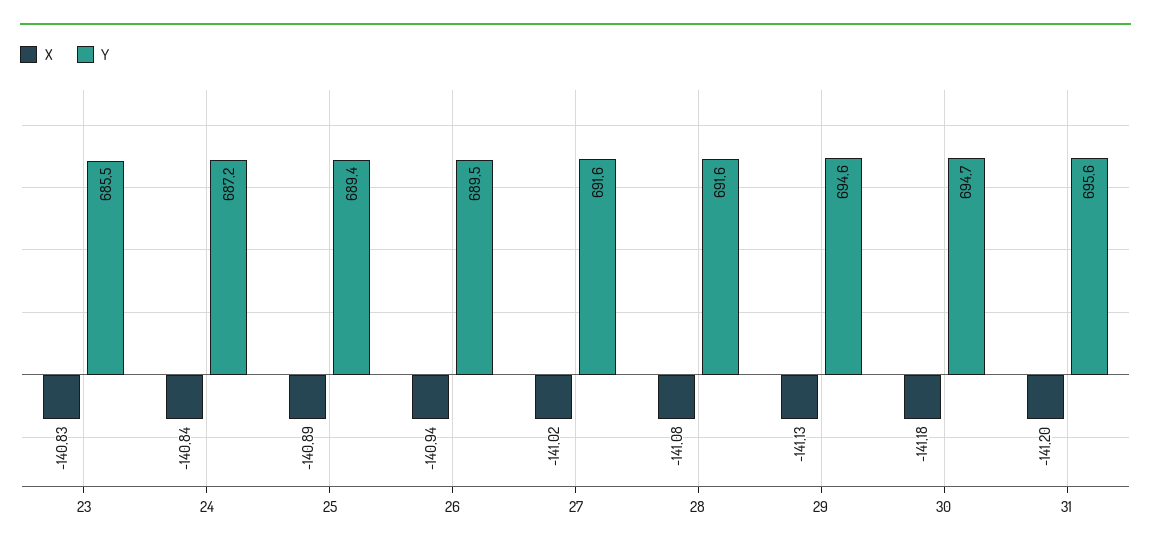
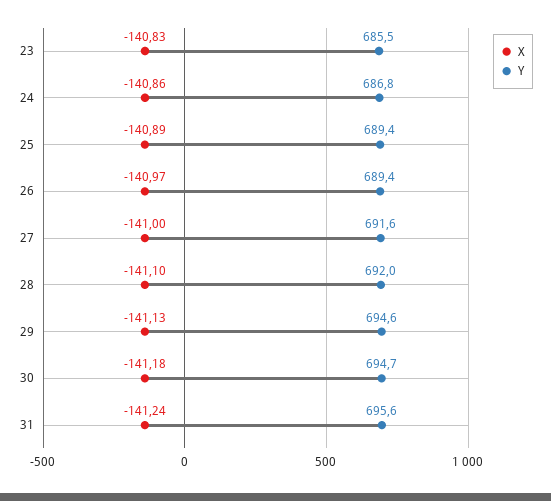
  {
    "X": {
      "23": -140.83,
-     "24": -140.84,
+     "24": -140.86,
      "25": -140.89,
-     "26": -140.94,
+     "26": -140.97,
-     "27": -141.02,
+     "27": -141,
-     "28": -141.08,
+     "28": -141.1,
      "29": -141.13,
      "30": -141.18,
-     "31": -141.2
+     "31": -141.24
    },
    "Y": {
      "23": 685.5,
-     "24": 687.2,
+     "24": 686.8,
      "25": 689.4,
-     "26": 689.5,
+     "26": 689.4,
      "27": 691.6,
-     "28": 691.6,
+     "28": 692,
      "29": 694.6,
      "30": 694.7,
      "31": 695.6
    }
  }

